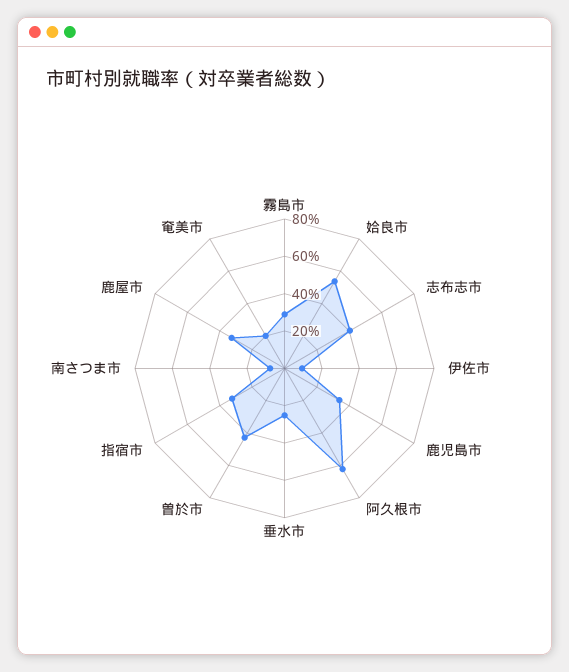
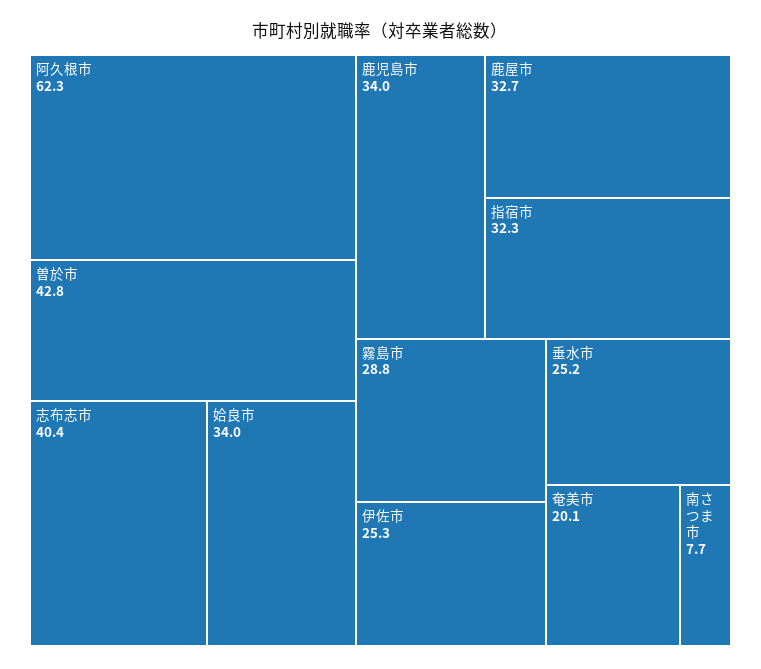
  {
    "霧島市": 28.8,
-   "姶良市": 55,
+   "姶良市": 34,
    "志布志市": 40.4,
-   "伊佐市": 10,
+   "伊佐市": 25.3,
    "鹿児島市": 34,
    "阿久根市": 62.3,
    "垂水市": 25.2,
    "曽於市": 42.8,
    "指宿市": 32.3,
    "南さつま市": 7.7,
    "鹿屋市": 32.7,
    "奄美市": 20.1
  }

